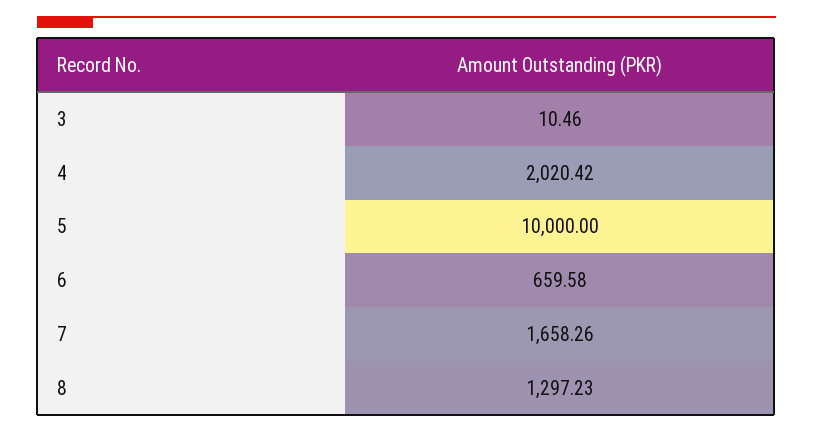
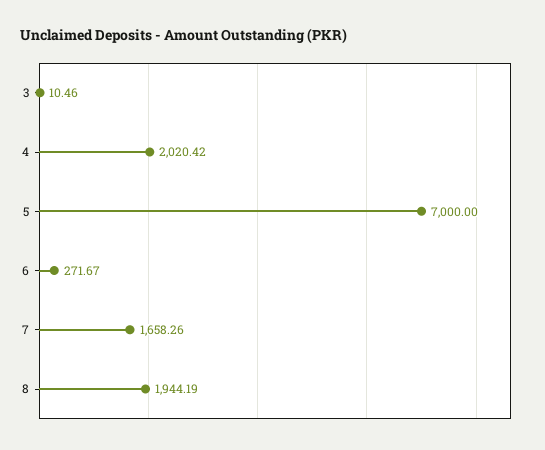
  {
    "3": 10.46,
    "4": 2020.42,
-   "5": 10000,
+   "5": 7000,
-   "6": 659.58,
+   "6": 271.67,
    "7": 1658.26,
-   "8": 1297.23
+   "8": 1944.19
  }

